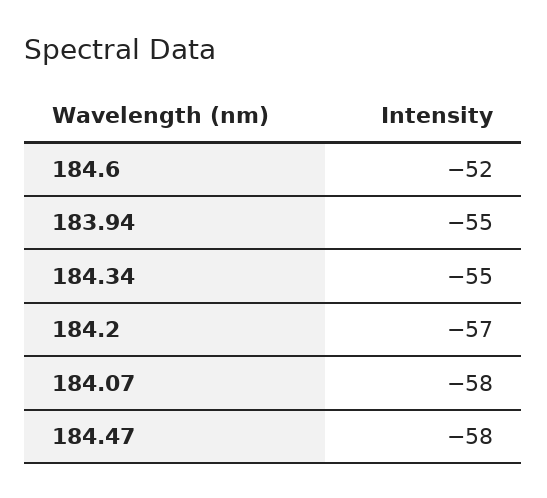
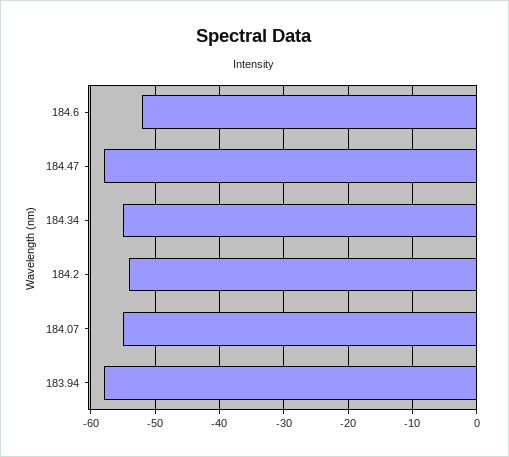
  {
    "184.6": -52,
-   "183.94": -55,
+   "183.94": -58,
    "184.34": -55,
-   "184.2": -57,
+   "184.2": -54,
-   "184.07": -58,
+   "184.07": -55,
    "184.47": -58
  }

